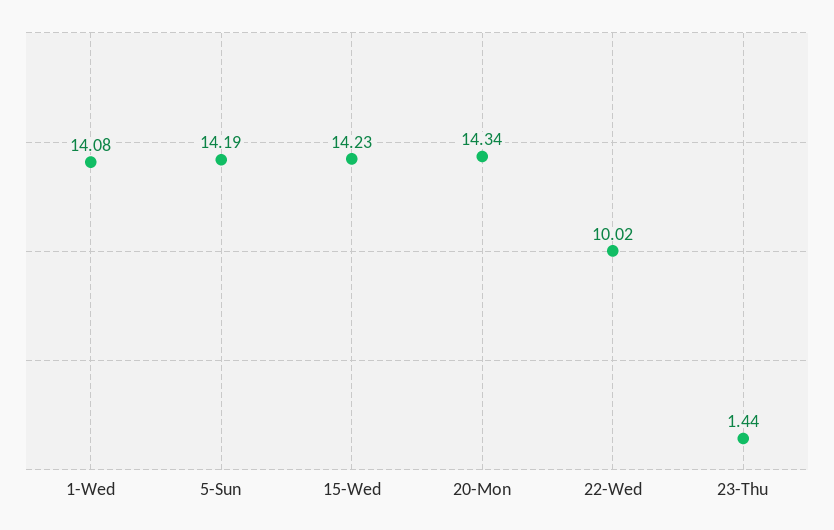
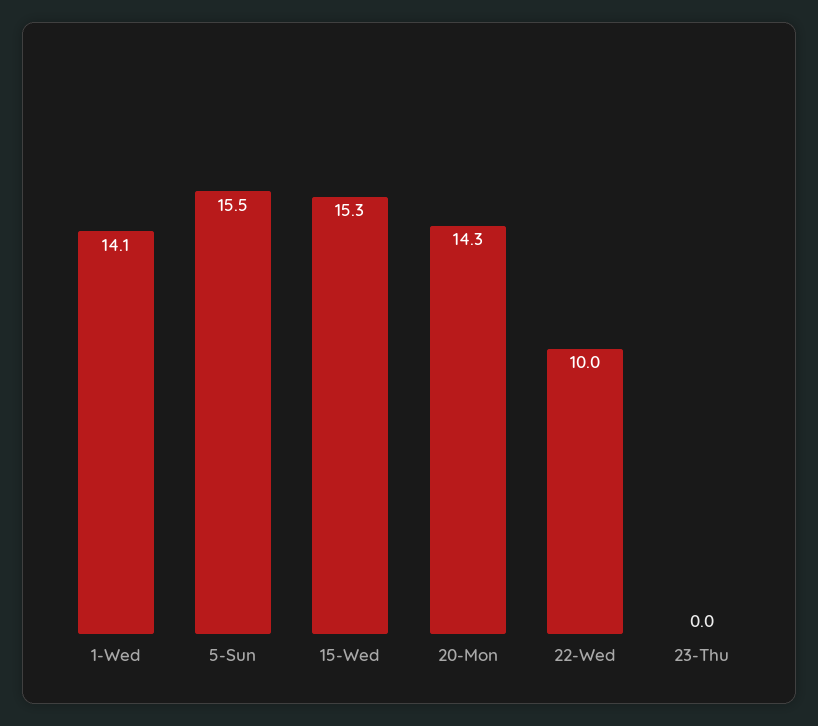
  {
    "1-Wed": 14.08,
-   "5-Sun": 14.19,
+   "5-Sun": 15.5,
-   "15-Wed": 14.23,
+   "15-Wed": 15.3,
    "20-Mon": 14.34,
    "22-Wed": 10.02,
-   "23-Thu": 1.44
+   "23-Thu": 0
  }

